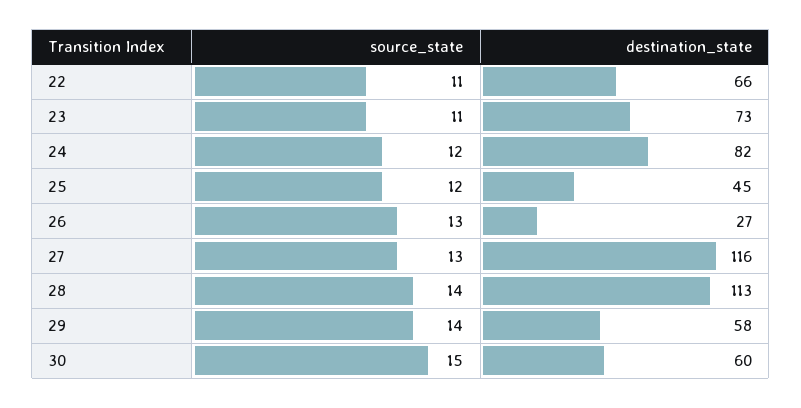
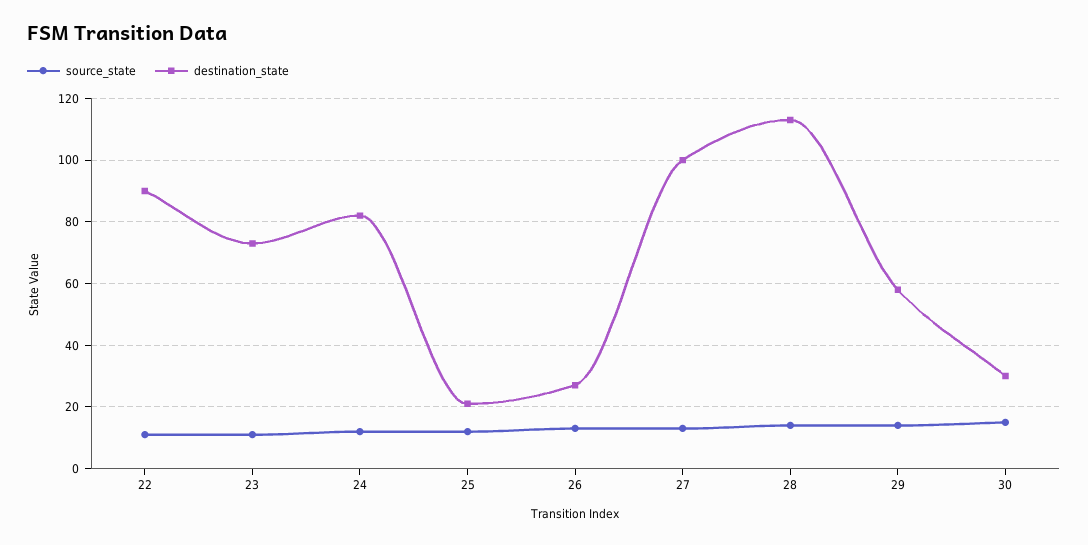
  {
    "source_state": {
      "22": 11,
      "23": 11,
      "24": 12,
      "25": 12,
      "26": 13,
      "27": 13,
      "28": 14,
      "29": 14,
      "30": 15
    },
    "destination_state": {
-     "22": 66,
+     "22": 90,
      "23": 73,
      "24": 82,
-     "25": 45,
+     "25": 20,
      "26": 27,
-     "27": 116,
+     "27": 100,
      "28": 113,
      "29": 58,
-     "30": 60
+     "30": 30
    }
  }

